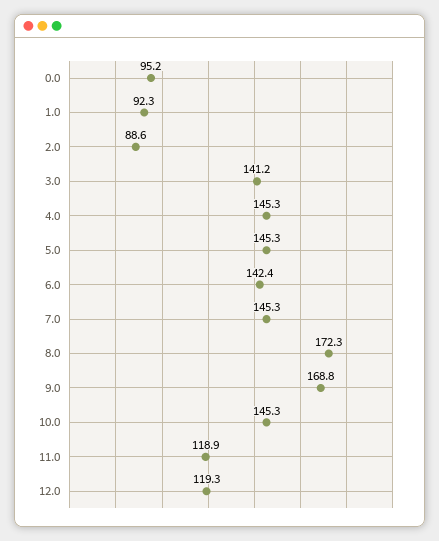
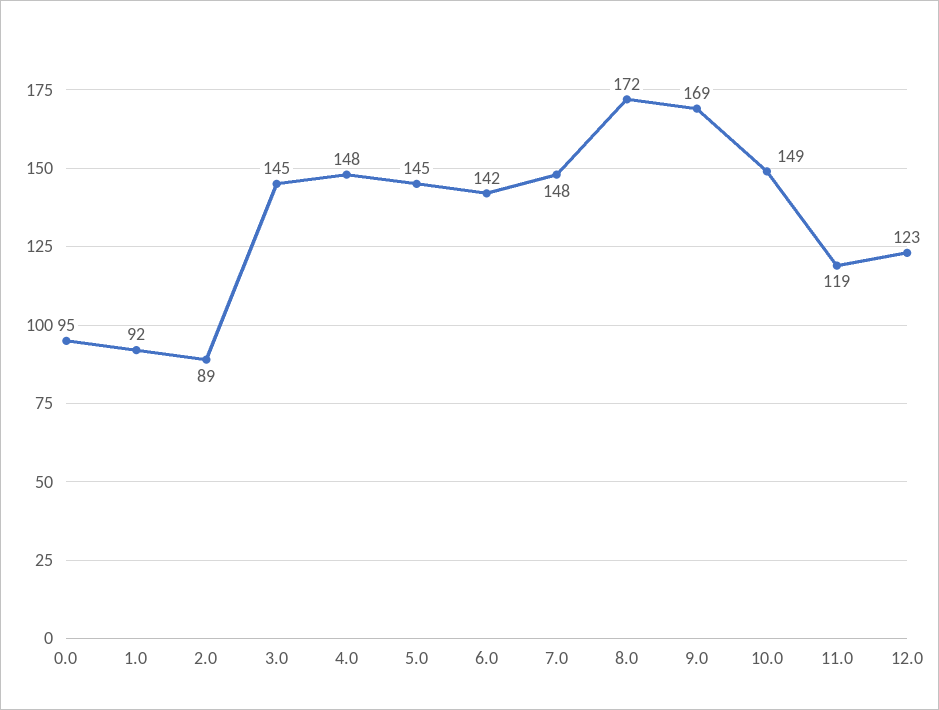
  {
    "0.0": 95.2,
    "1.0": 92.3,
    "2.0": 88.6,
-   "3.0": 141.2,
+   "3.0": 145,
-   "4.0": 145.3,
+   "4.0": 148,
    "5.0": 145.3,
    "6.0": 142.4,
-   "7.0": 145.3,
+   "7.0": 148,
    "8.0": 172.3,
    "9.0": 168.8,
-   "10.0": 145.3,
+   "10.0": 149,
    "11.0": 118.9,
-   "12.0": 119.3
+   "12.0": 123
  }

